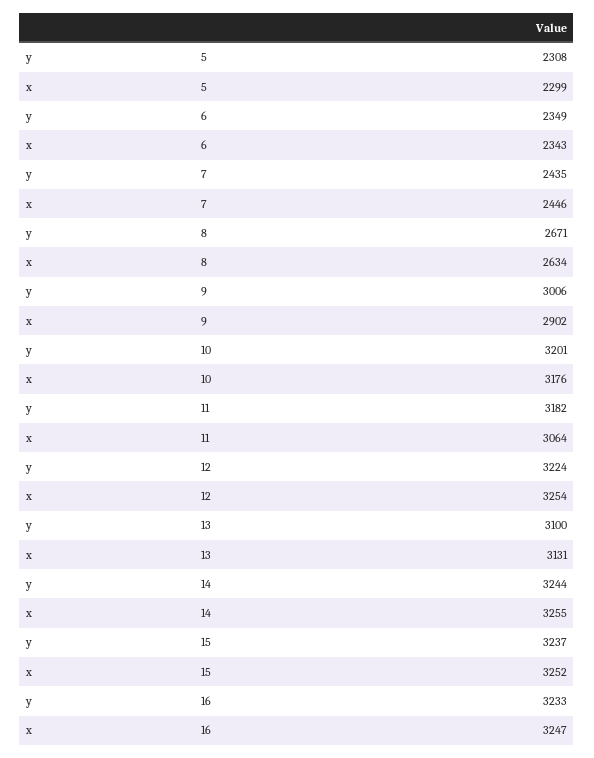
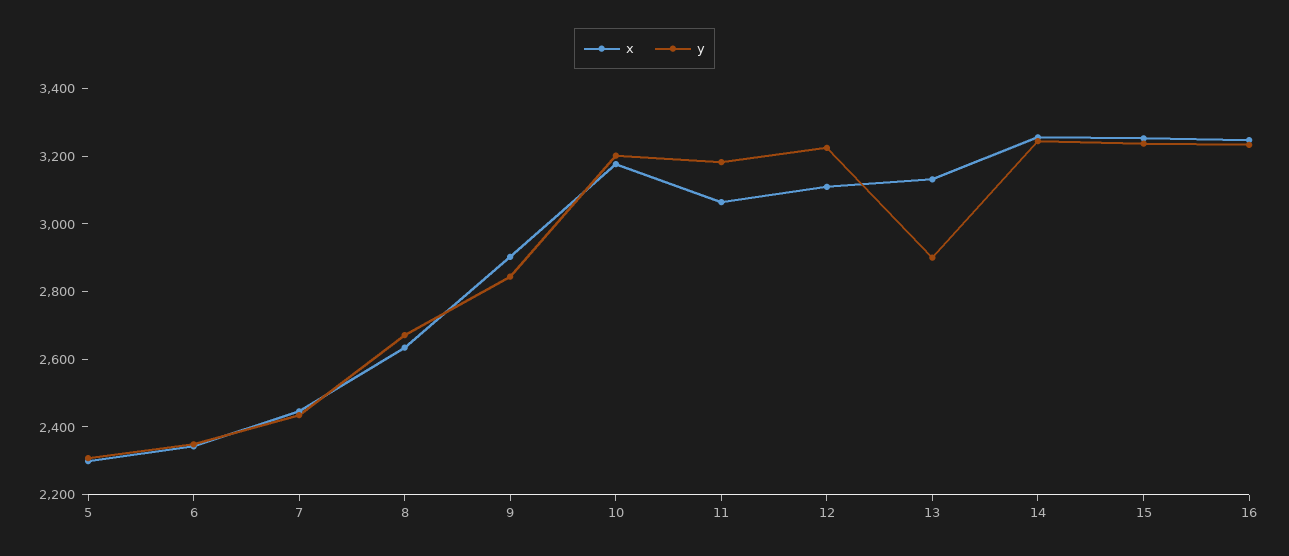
  {
    "y": {
      "5": 2308,
      "6": 2349,
      "7": 2435,
      "8": 2671,
-     "9": 3006,
+     "9": 2850,
      "10": 3201,
      "11": 3182,
      "12": 3224,
-     "13": 3100,
+     "13": 2900,
      "14": 3244,
      "15": 3237,
      "16": 3233
    },
    "x": {
      "5": 2299,
      "6": 2343,
      "7": 2446,
      "8": 2634,
      "9": 2902,
      "10": 3176,
      "11": 3064,
-     "12": 3254,
+     "12": 3100,
      "13": 3131,
      "14": 3255,
      "15": 3252,
      "16": 3247
    }
  }

